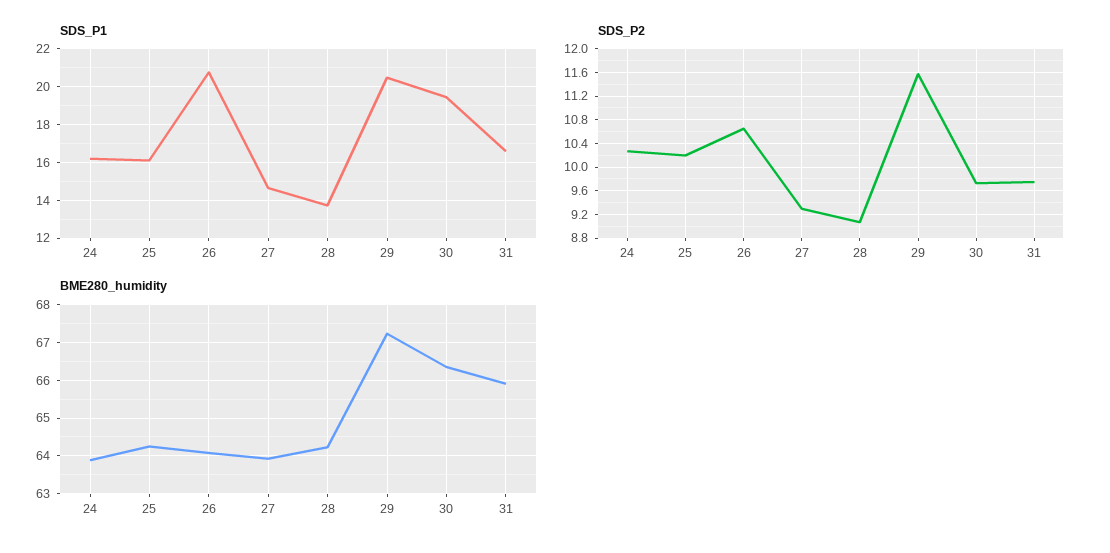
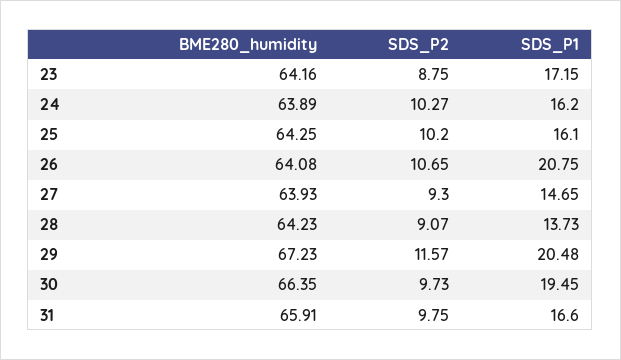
  {
    "SDS_P1": {
      "24": 16.2,
      "25": 16.1,
      "26": 20.75,
      "27": 14.65,
      "28": 13.73,
      "29": 20.48,
      "30": 19.45,
-     "31": 16.6
+     "31": 16.6,
+     "23": 17.15
    },
    "SDS_P2": {
      "24": 10.27,
      "25": 10.2,
      "26": 10.65,
      "27": 9.3,
      "28": 9.07,
      "29": 11.57,
      "30": 9.73,
-     "31": 9.75
+     "31": 9.75,
+     "23": 8.75
    },
    "BME280_humidity": {
      "24": 63.89,
      "25": 64.25,
      "26": 64.08,
      "27": 63.93,
      "28": 64.23,
      "29": 67.23,
      "30": 66.35,
-     "31": 65.91
+     "31": 65.91,
+     "23": 64.16
    }
  }

